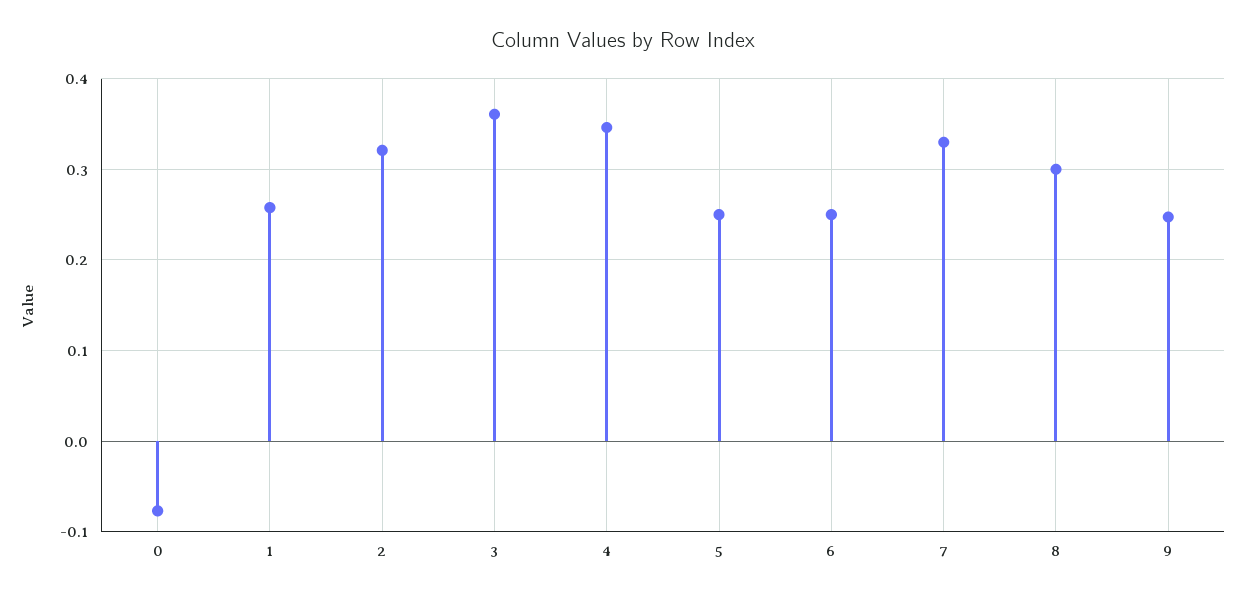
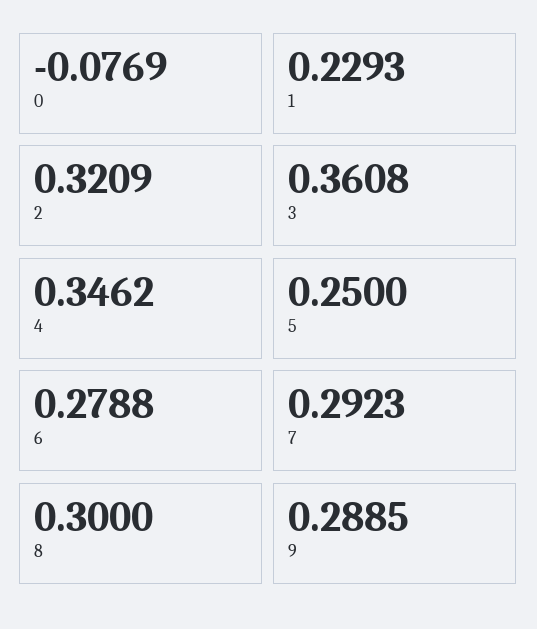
  {
    "0": -0.0769,
-   "1": 0.26,
+   "1": 0.2293,
    "2": 0.3209,
    "3": 0.3608,
    "4": 0.3462,
    "5": 0.25,
-   "6": 0.25,
+   "6": 0.2788,
-   "7": 0.33,
+   "7": 0.2923,
    "8": 0.3,
-   "9": 0.25
+   "9": 0.2885
  }

